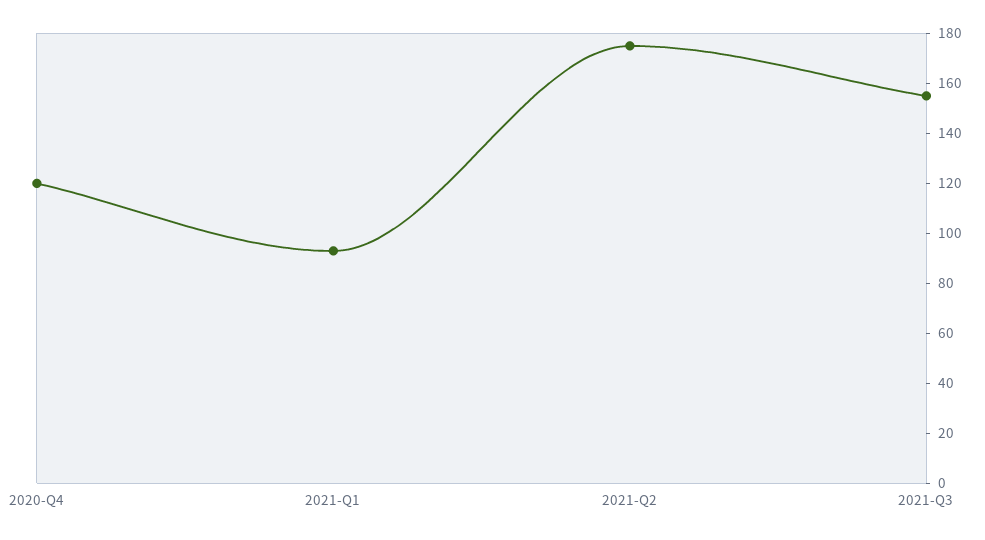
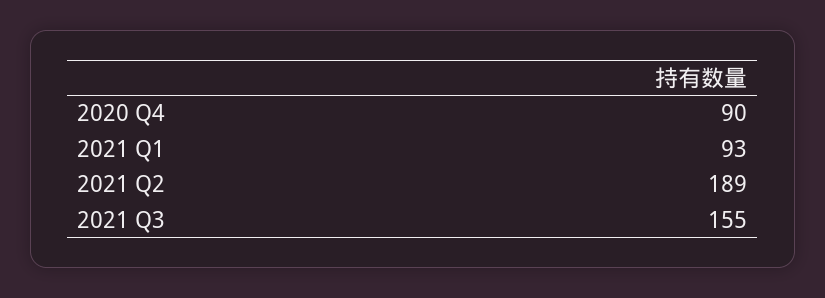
  {
-   "2020-Q4": 120,
+   "2020-Q4": 90,
    "2021-Q1": 93,
-   "2021-Q2": 175,
+   "2021-Q2": 189,
    "2021-Q3": 155
  }

